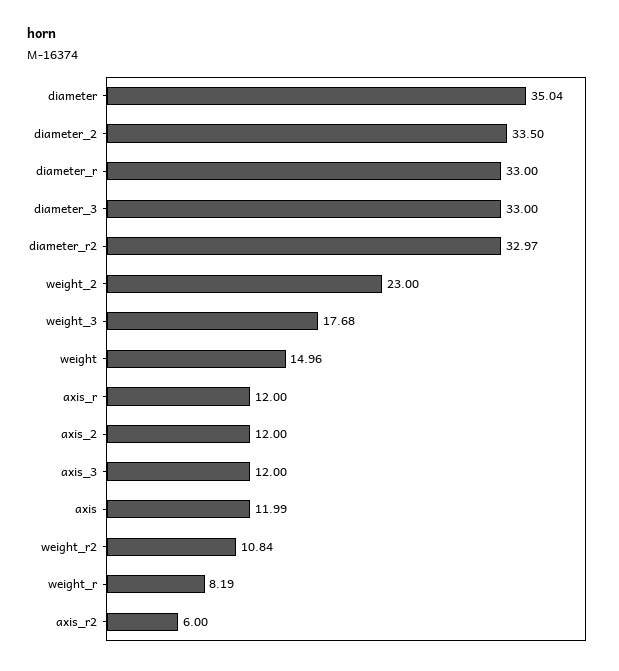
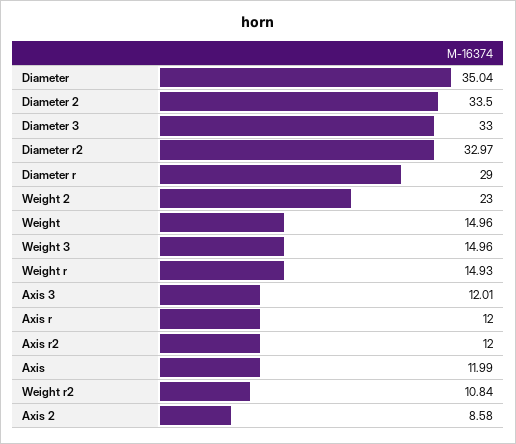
  {
    "diameter": 35.04,
    "diameter_2": 33.5,
-   "diameter_r": 33,
+   "diameter_r": 29,
    "diameter_3": 33,
    "diameter_r2": 32.97,
    "weight_2": 23,
-   "weight_3": 17.68,
+   "weight_3": 14.96,
    "weight": 14.96,
    "axis_r": 12,
-   "axis_2": 12,
+   "axis_2": 8.58,
-   "axis_3": 12,
+   "axis_3": 12.01,
    "axis": 11.99,
    "weight_r2": 10.84,
-   "weight_r": 8.19,
+   "weight_r": 14.93,
-   "axis_r2": 6
+   "axis_r2": 12
  }

